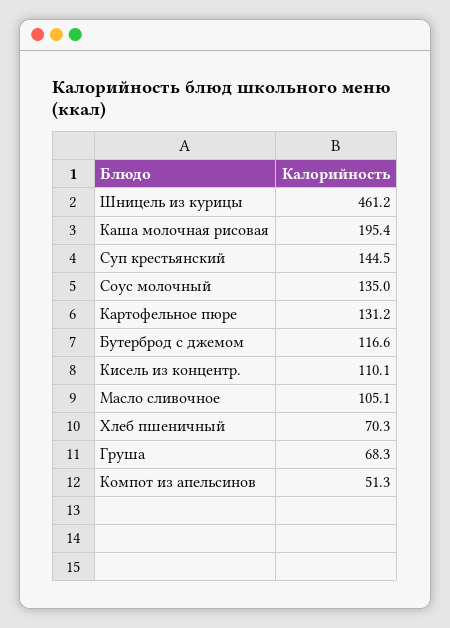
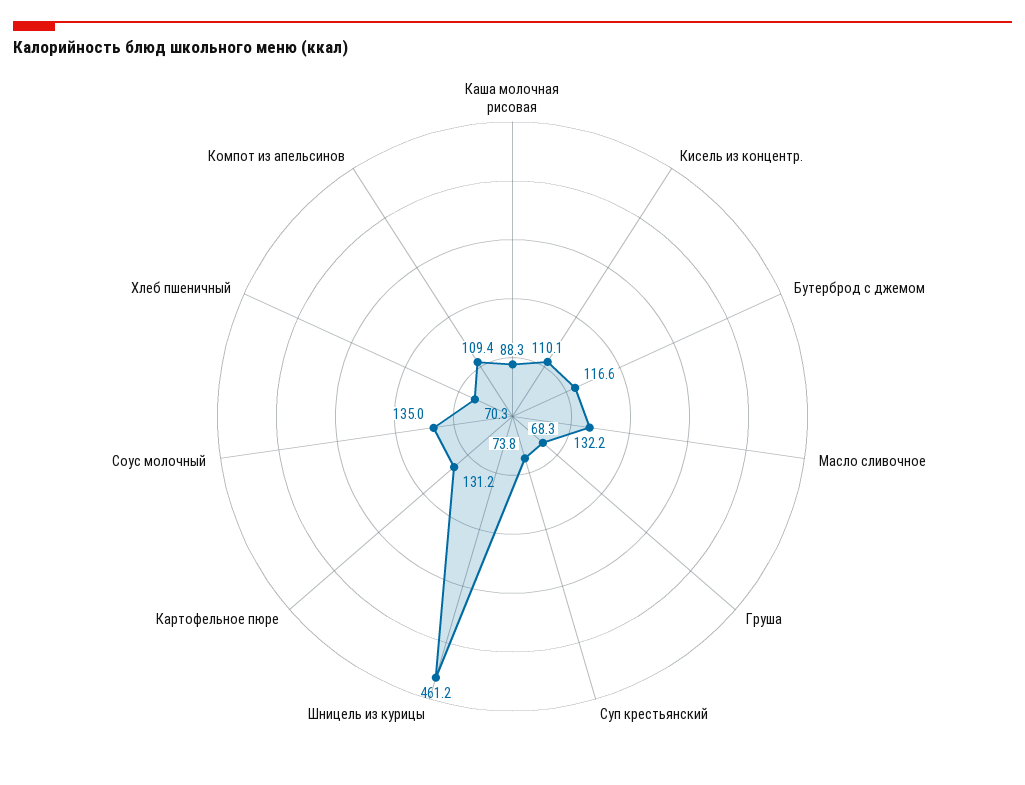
  {
    "Шницель из курицы": 461.2,
-   "Каша молочная рисовая": 195.4,
+   "Каша молочная рисовая": 88.3,
-   "Суп крестьянский": 144.5,
+   "Суп крестьянский": 73.8,
    "Соус молочный": 135,
    "Картофельное пюре": 131.2,
    "Бутерброд с джемом": 116.6,
    "Кисель из концентр.": 110.1,
-   "Масло сливочное": 105.1,
+   "Масло сливочное": 132.2,
    "Хлеб пшеничный": 70.3,
    "Груша": 68.3,
-   "Компот из апельсинов": 51.3
+   "Компот из апельсинов": 109.4
  }

